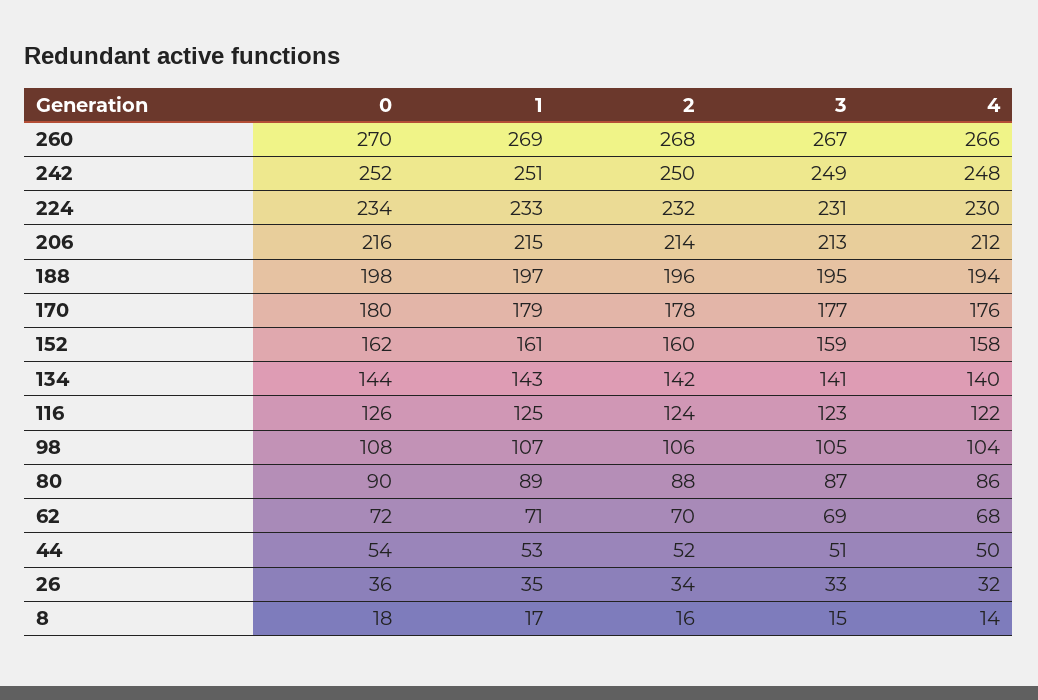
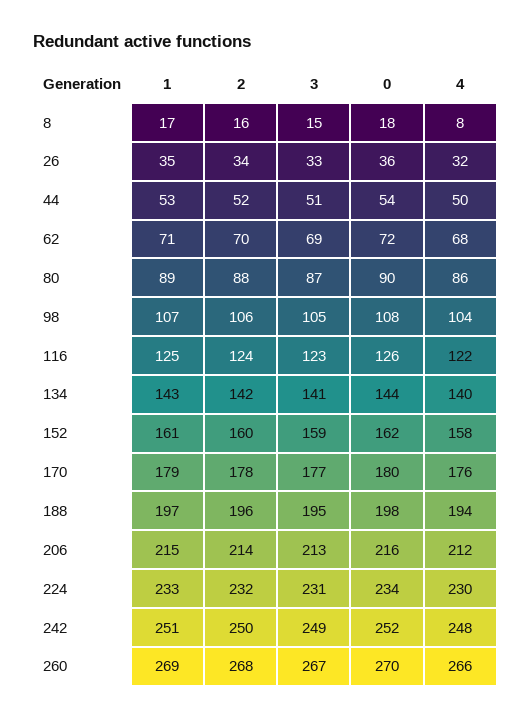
  {
    "0": {
      "260": 270,
      "242": 252,
      "224": 234,
      "206": 216,
      "188": 198,
      "170": 180,
      "152": 162,
      "134": 144,
      "116": 126,
      "98": 108,
      "80": 90,
      "62": 72,
      "44": 54,
      "26": 36,
      "8": 18
    },
    "1": {
      "260": 269,
      "242": 251,
      "224": 233,
      "206": 215,
      "188": 197,
      "170": 179,
      "152": 161,
      "134": 143,
      "116": 125,
      "98": 107,
      "80": 89,
      "62": 71,
      "44": 53,
      "26": 35,
      "8": 17
    },
    "2": {
      "260": 268,
      "242": 250,
      "224": 232,
      "206": 214,
      "188": 196,
      "170": 178,
      "152": 160,
      "134": 142,
      "116": 124,
      "98": 106,
      "80": 88,
      "62": 70,
      "44": 52,
      "26": 34,
      "8": 16
    },
    "3": {
      "260": 267,
      "242": 249,
      "224": 231,
      "206": 213,
      "188": 195,
      "170": 177,
      "152": 159,
      "134": 141,
      "116": 123,
      "98": 105,
      "80": 87,
      "62": 69,
      "44": 51,
      "26": 33,
      "8": 15
    },
    "4": {
      "260": 266,
      "242": 248,
      "224": 230,
      "206": 212,
      "188": 194,
      "170": 176,
      "152": 158,
      "134": 140,
      "116": 122,
      "98": 104,
      "80": 86,
      "62": 68,
      "44": 50,
      "26": 32,
-     "8": 14
+     "8": 8
    }
  }

